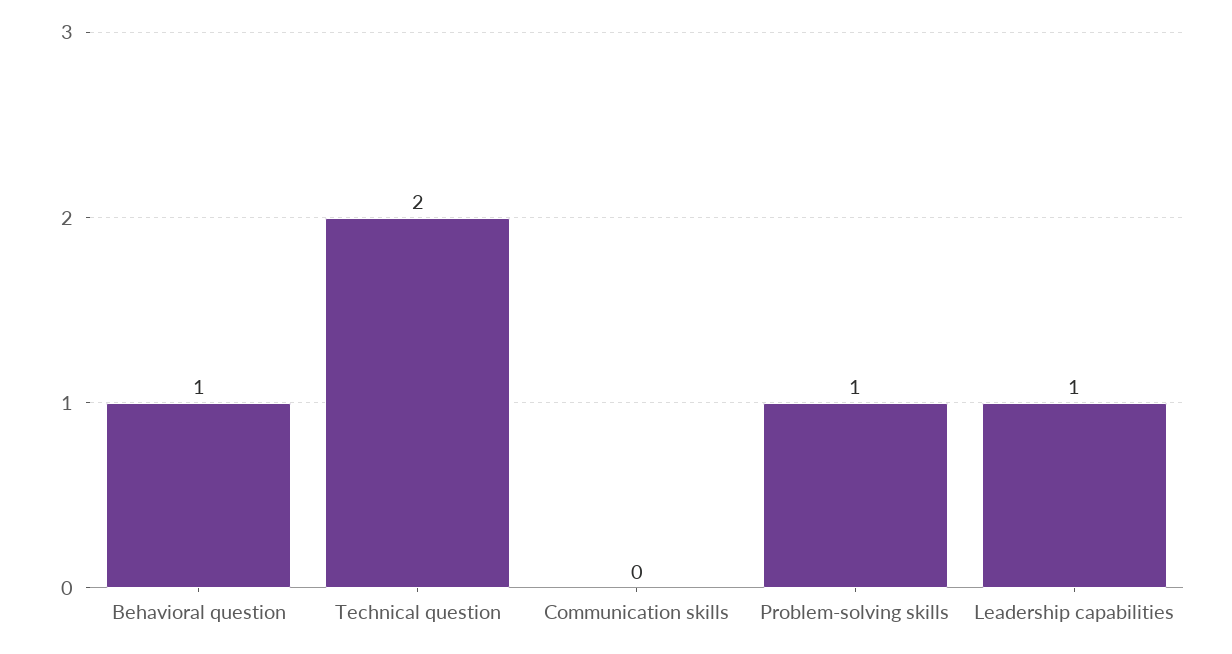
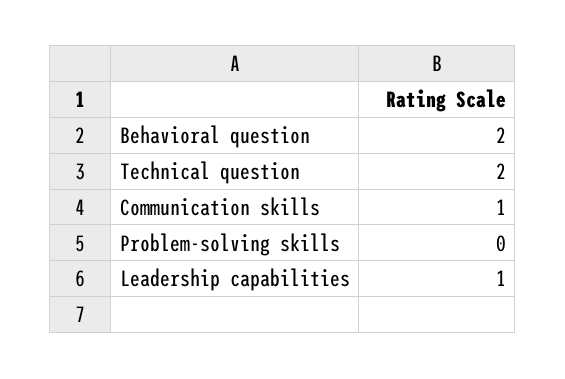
  {
-   "Behavioral question": 1,
+   "Behavioral question": 2,
    "Technical question": 2,
-   "Communication skills": 0,
+   "Communication skills": 1,
-   "Problem-solving skills": 1,
+   "Problem-solving skills": 0,
    "Leadership capabilities": 1
  }

